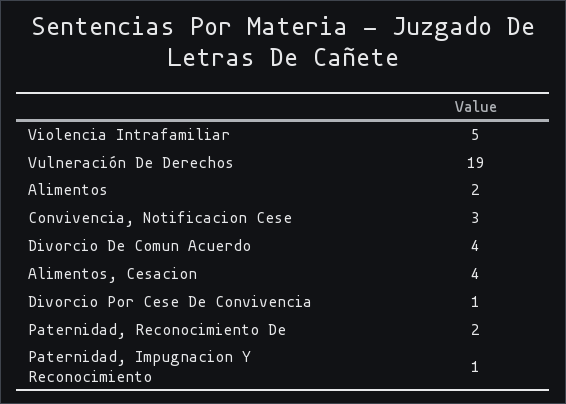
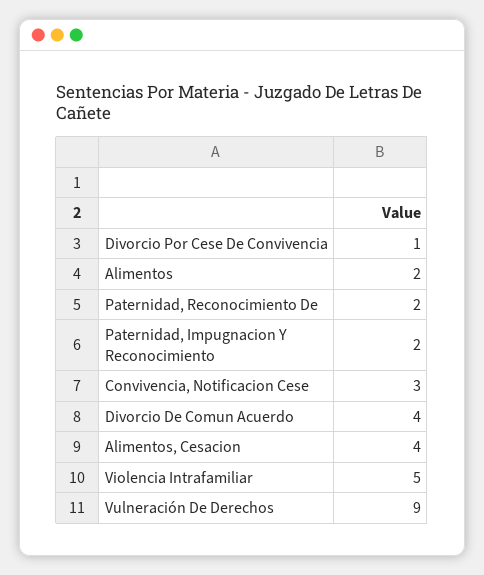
  {
    "Violencia Intrafamiliar": 5,
-   "Vulneración De Derechos": 19,
+   "Vulneración De Derechos": 9,
    "Alimentos": 2,
    "Convivencia, Notificacion Cese": 3,
    "Divorcio De Comun Acuerdo": 4,
    "Alimentos, Cesacion": 4,
    "Divorcio Por Cese De Convivencia": 1,
    "Paternidad, Reconocimiento De": 2,
-   "Paternidad, Impugnacion Y Reconocimiento": 1
+   "Paternidad, Impugnacion Y Reconocimiento": 2
  }

